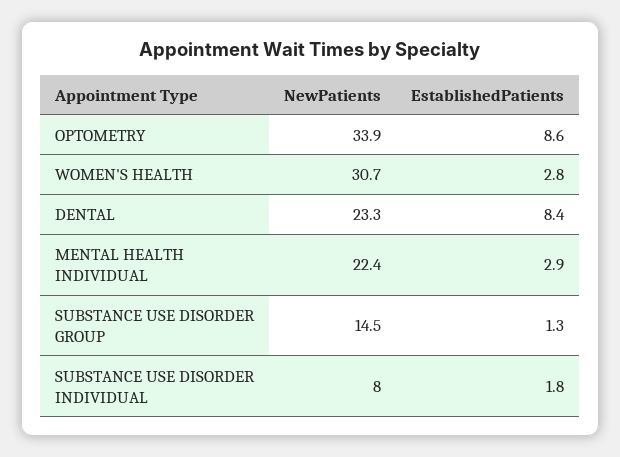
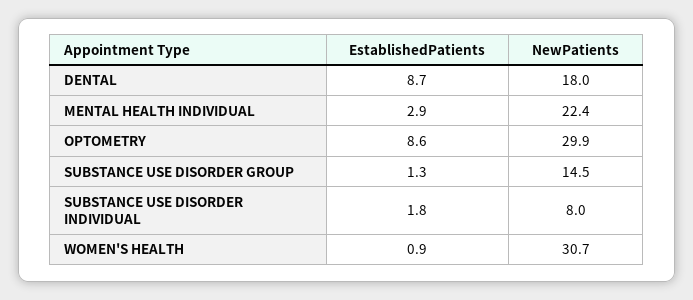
  {
    "NewPatients": {
-     "OPTOMETRY": 33.9,
+     "OPTOMETRY": 29.9,
      "WOMEN'S HEALTH": 30.7,
-     "DENTAL": 23.3,
+     "DENTAL": 18,
      "MENTAL HEALTH INDIVIDUAL": 22.4,
      "SUBSTANCE USE DISORDER GROUP": 14.5,
      "SUBSTANCE USE DISORDER INDIVIDUAL": 8
    },
    "EstablishedPatients": {
      "OPTOMETRY": 8.6,
-     "WOMEN'S HEALTH": 2.8,
+     "WOMEN'S HEALTH": 0.9,
-     "DENTAL": 8.4,
+     "DENTAL": 8.7,
      "MENTAL HEALTH INDIVIDUAL": 2.9,
      "SUBSTANCE USE DISORDER GROUP": 1.3,
      "SUBSTANCE USE DISORDER INDIVIDUAL": 1.8
    }
  }

